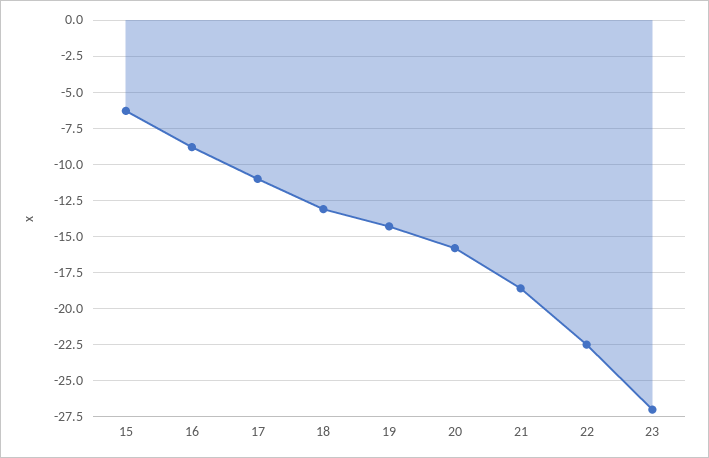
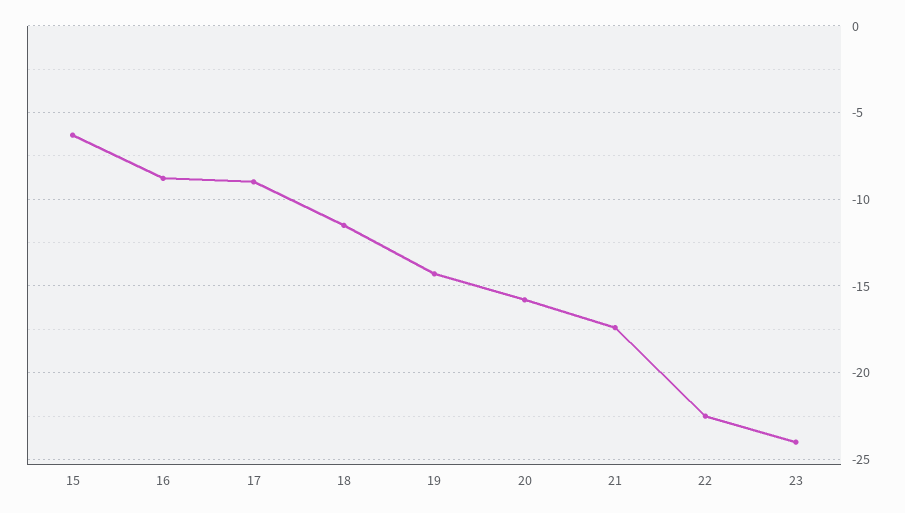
  {
    "15": -6.5,
    "16": -9,
-   "17": -11,
+   "17": -9,
-   "18": -13,
+   "18": -11.5,
    "19": -14.5,
    "20": -16,
-   "21": -18.5,
+   "21": -17.5,
    "22": -22.5,
-   "23": -27
+   "23": -24
  }

